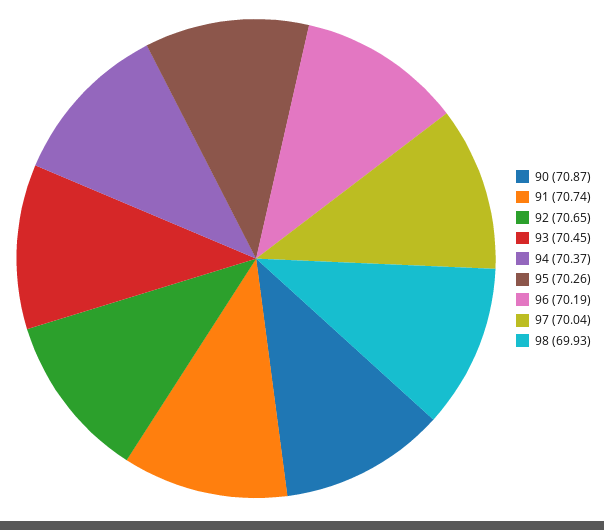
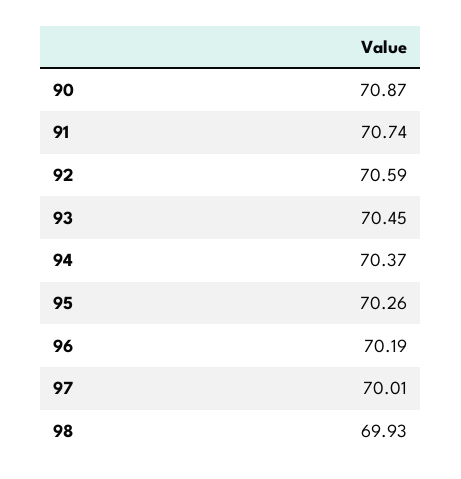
  {
    "90": 70.87,
    "91": 70.74,
-   "92": 70.65,
+   "92": 70.59,
    "93": 70.45,
    "94": 70.37,
    "95": 70.26,
    "96": 70.19,
-   "97": 70.04,
+   "97": 70.01,
    "98": 69.93
  }

